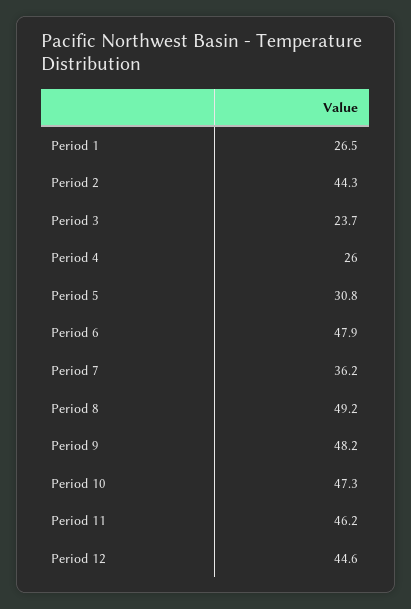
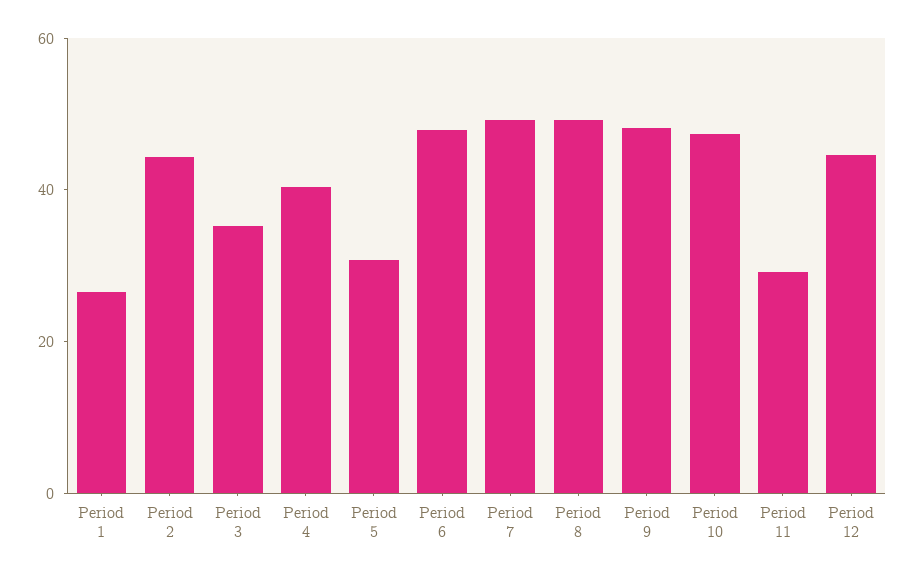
  {
    "Period 1": 26.5,
    "Period 2": 44.3,
-   "Period 3": 23.7,
+   "Period 3": 35,
-   "Period 4": 26,
+   "Period 4": 40,
    "Period 5": 30.8,
    "Period 6": 47.9,
-   "Period 7": 36.2,
+   "Period 7": 50,
    "Period 8": 49.2,
    "Period 9": 48.2,
    "Period 10": 47.3,
-   "Period 11": 46.2,
+   "Period 11": 30,
    "Period 12": 44.6
  }

